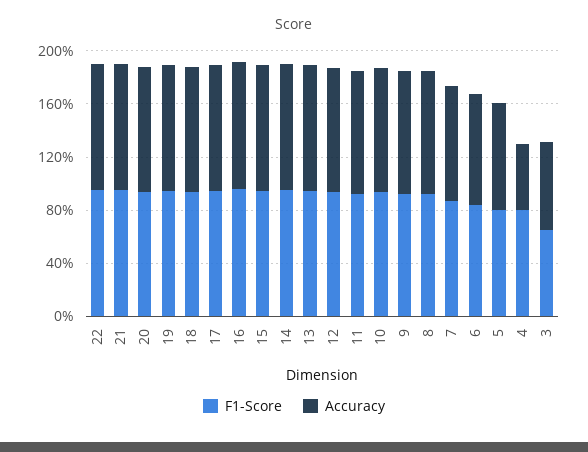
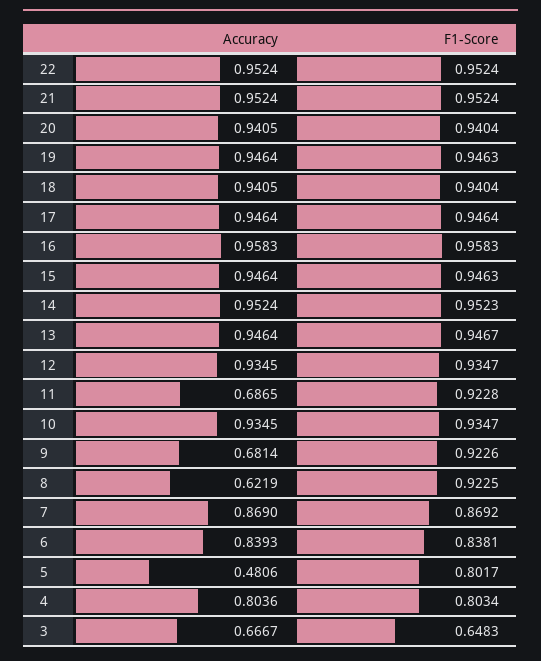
  {
    "F1-Score": {
      "22": 0.9524,
      "21": 0.9524,
      "20": 0.9404,
      "19": 0.9463,
      "18": 0.9404,
      "17": 0.9464,
      "16": 0.9583,
      "15": 0.9463,
      "14": 0.9523,
      "13": 0.9467,
      "12": 0.9347,
      "11": 0.9228,
      "10": 0.9347,
      "9": 0.9226,
      "8": 0.9225,
      "7": 0.8692,
      "6": 0.8381,
      "5": 0.8017,
      "4": 0.8034,
      "3": 0.6483
    },
    "Accuracy": {
      "22": 0.9524,
      "21": 0.9524,
      "20": 0.9405,
      "19": 0.9464,
      "18": 0.9405,
      "17": 0.9464,
      "16": 0.9583,
      "15": 0.9464,
      "14": 0.9524,
      "13": 0.9464,
      "12": 0.9345,
-     "11": 0.9,
+     "11": 0.6865,
      "10": 0.9345,
-     "9": 0.9,
+     "9": 0.6814,
-     "8": 0.9,
+     "8": 0.6219,
      "7": 0.869,
      "6": 0.8393,
-     "5": 0.8,
+     "5": 0.4806,
-     "4": 0.5,
+     "4": 0.8036,
      "3": 0.6667
    }
  }

